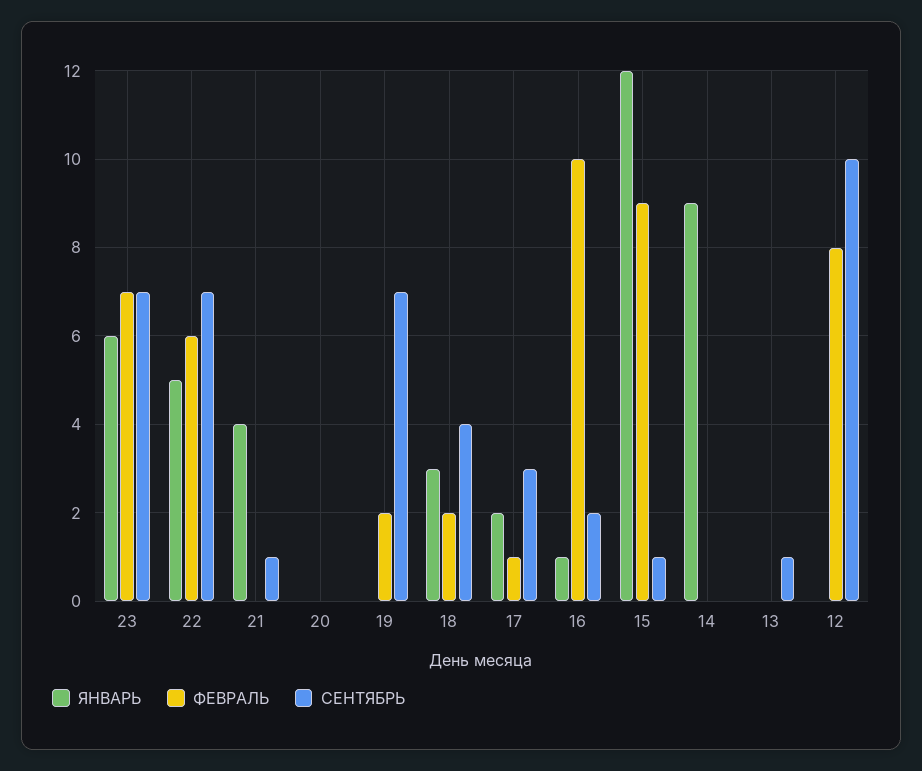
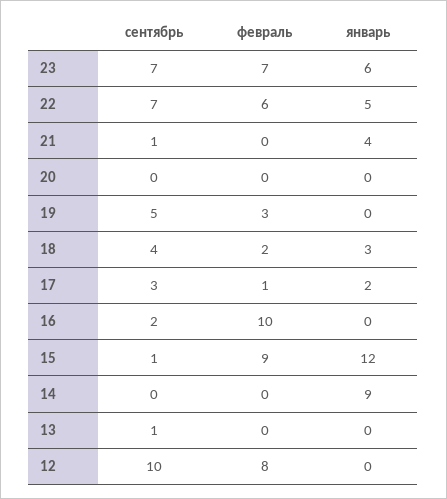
  {
    "ЯНВАРЬ": {
      "23": 6,
      "22": 5,
      "21": 4,
      "20": 0,
      "19": 0,
      "18": 3,
      "17": 2,
-     "16": 1,
+     "16": 0,
      "15": 12,
      "14": 9,
      "13": 0,
      "12": 0
    },
    "ФЕВРАЛЬ": {
      "23": 7,
      "22": 6,
      "21": 0,
      "20": 0,
-     "19": 2,
+     "19": 3,
      "18": 2,
      "17": 1,
      "16": 10,
      "15": 9,
      "14": 0,
      "13": 0,
      "12": 8
    },
    "СЕНТЯБРЬ": {
      "23": 7,
      "22": 7,
      "21": 1,
      "20": 0,
-     "19": 7,
+     "19": 5,
      "18": 4,
      "17": 3,
      "16": 2,
      "15": 1,
      "14": 0,
      "13": 1,
      "12": 10
    }
  }

